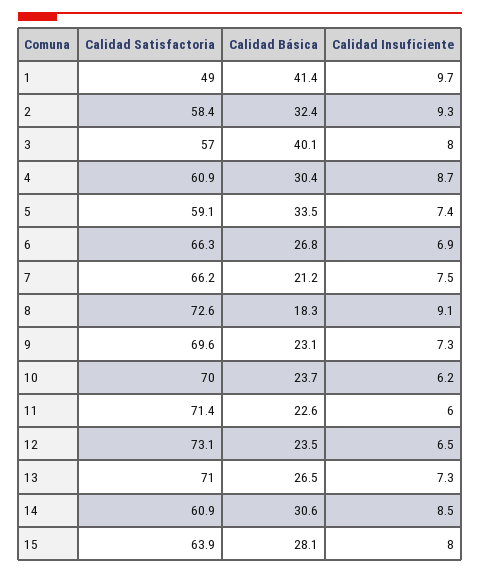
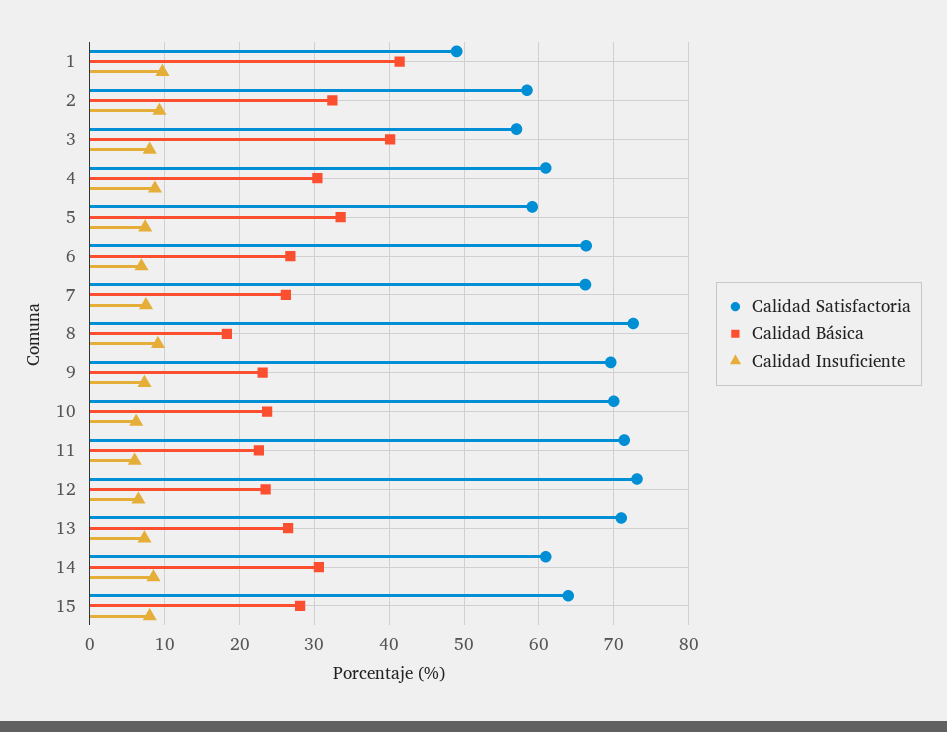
  {
    "Calidad Satisfactoria": {
      "1": 49,
      "2": 58.4,
      "3": 57,
      "4": 60.9,
      "5": 59.1,
      "6": 66.3,
      "7": 66.2,
      "8": 72.6,
      "9": 69.6,
      "10": 70,
      "11": 71.4,
      "12": 73.1,
      "13": 71,
      "14": 60.9,
      "15": 63.9
    },
    "Calidad Básica": {
      "1": 41.4,
      "2": 32.4,
      "3": 40.1,
      "4": 30.4,
      "5": 33.5,
      "6": 26.8,
-     "7": 21.2,
+     "7": 26,
      "8": 18.3,
      "9": 23.1,
      "10": 23.7,
      "11": 22.6,
      "12": 23.5,
      "13": 26.5,
      "14": 30.6,
      "15": 28.1
    },
    "Calidad Insuficiente": {
      "1": 9.7,
      "2": 9.3,
      "3": 8,
      "4": 8.7,
      "5": 7.4,
      "6": 6.9,
      "7": 7.5,
      "8": 9.1,
      "9": 7.3,
      "10": 6.2,
      "11": 6,
      "12": 6.5,
      "13": 7.3,
      "14": 8.5,
      "15": 8
    }
  }

